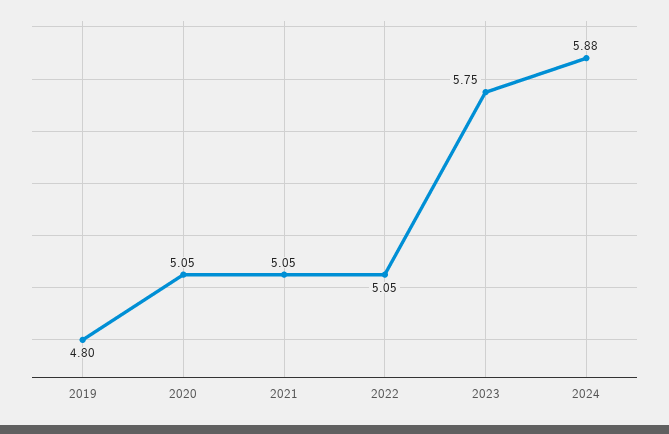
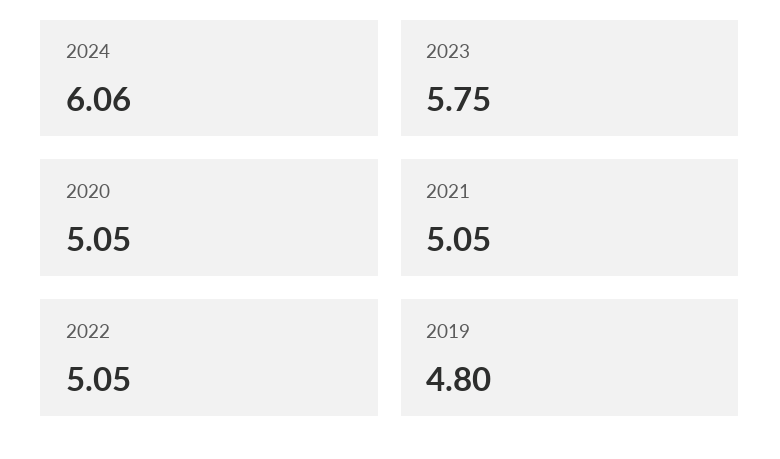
  {
    "2019": 4.8,
    "2020": 5.05,
    "2021": 5.05,
    "2022": 5.05,
    "2023": 5.75,
-   "2024": 5.88
+   "2024": 6.06
  }

